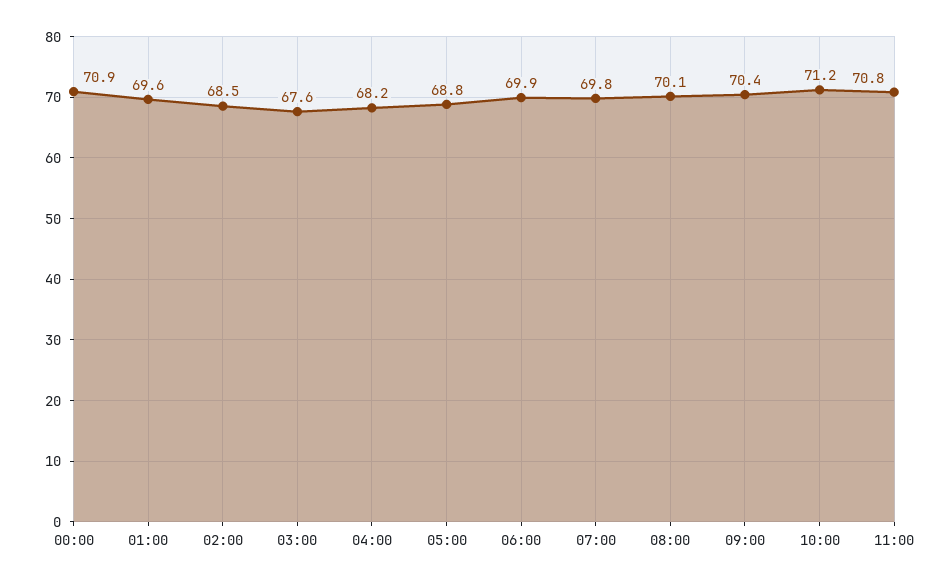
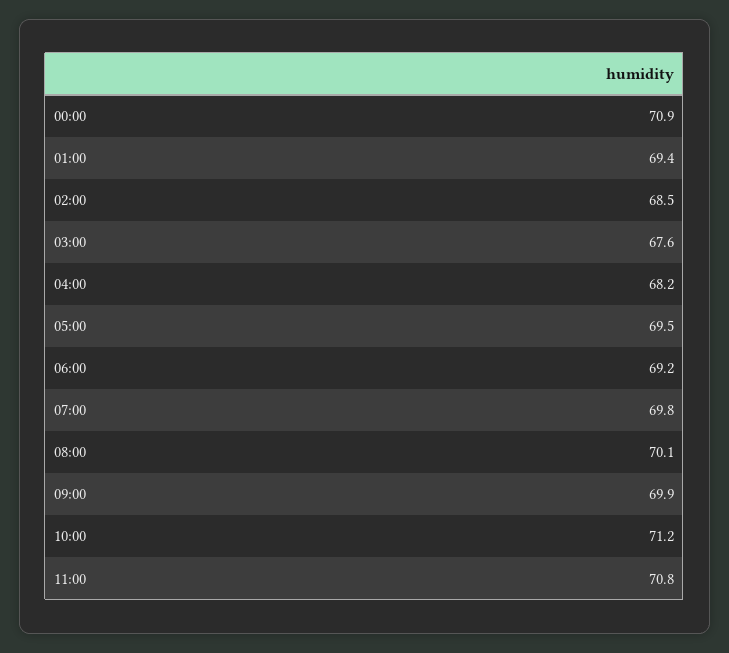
  {
    "00:00": 70.9,
-   "01:00": 69.6,
+   "01:00": 69.4,
    "02:00": 68.5,
    "03:00": 67.6,
    "04:00": 68.2,
-   "05:00": 68.8,
+   "05:00": 69.5,
-   "06:00": 69.9,
+   "06:00": 69.2,
    "07:00": 69.8,
    "08:00": 70.1,
-   "09:00": 70.4,
+   "09:00": 69.9,
    "10:00": 71.2,
    "11:00": 70.8
  }

